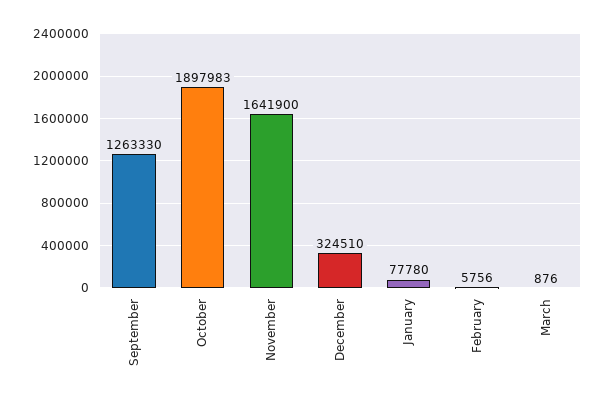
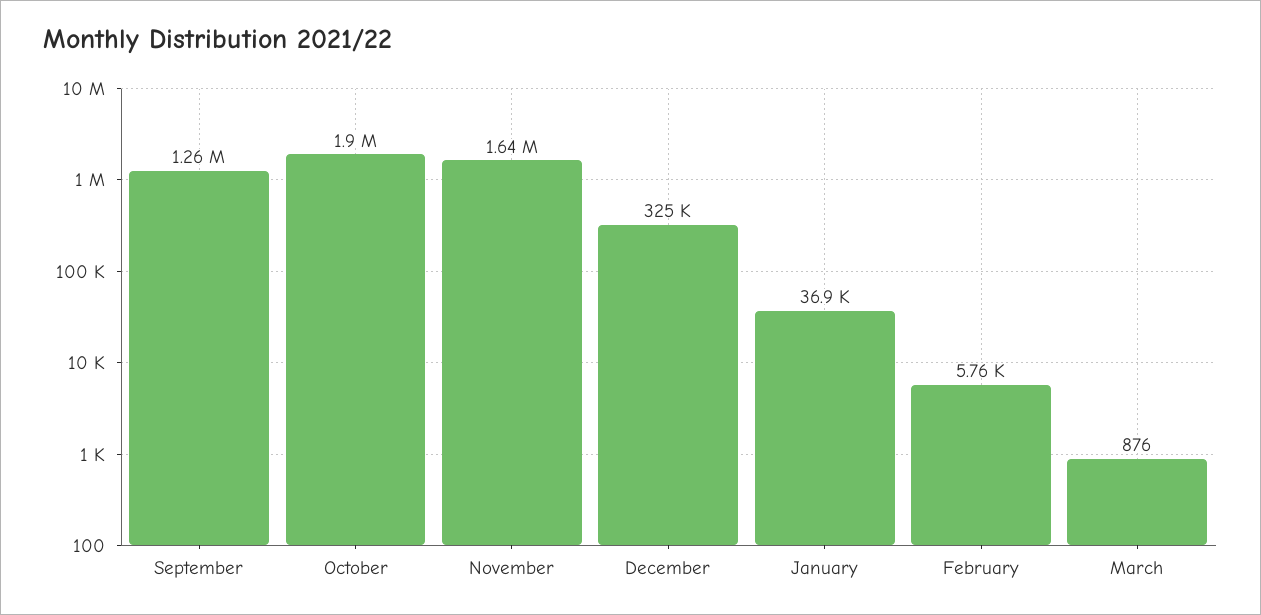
  {
    "September": 1263330,
    "October": 1897983,
    "November": 1641900,
    "December": 324510,
-   "January": 77780,
+   "January": 36900,
    "February": 5756,
    "March": 876
  }

